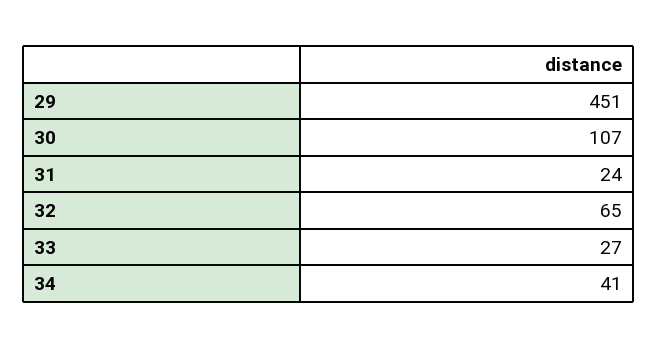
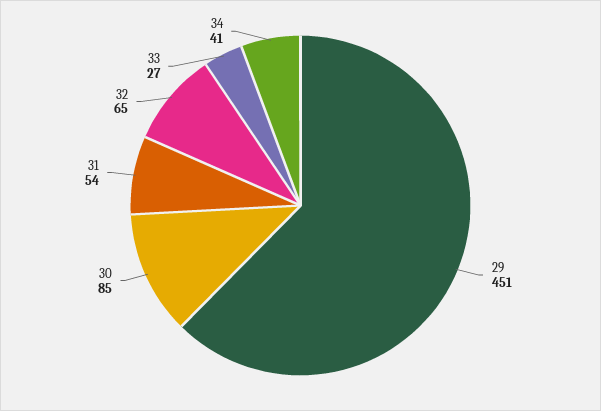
  {
    "29": 451,
-   "30": 107,
+   "30": 85,
-   "31": 24,
+   "31": 54,
    "32": 65,
    "33": 27,
    "34": 41
  }

